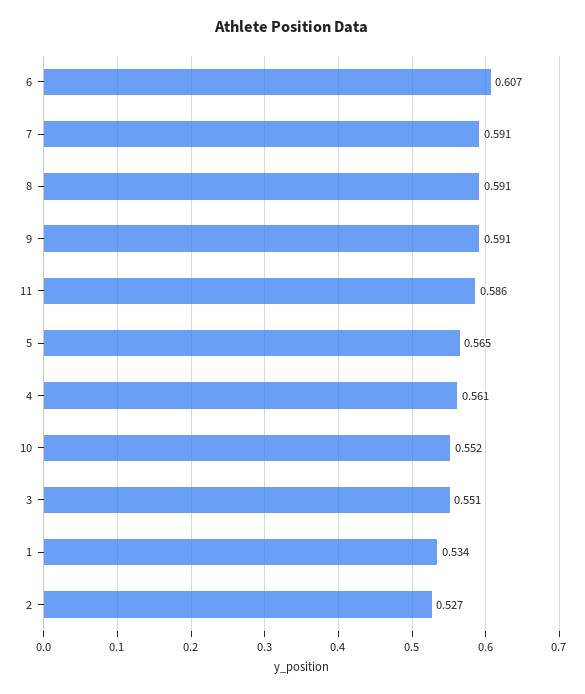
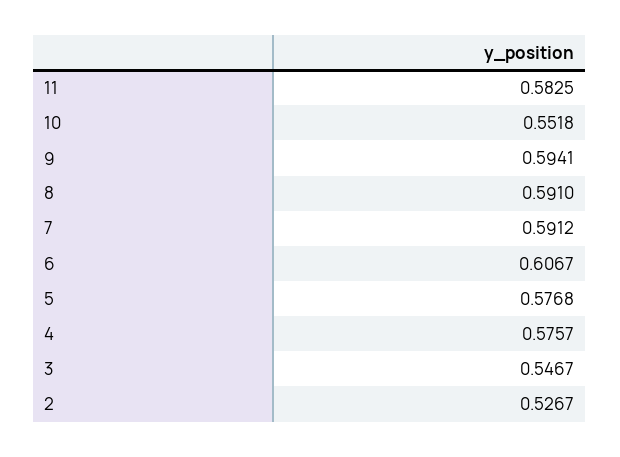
  {
    "6": 0.6067,
    "7": 0.5912,
    "8": 0.591,
-   "9": 0.591,
+   "9": 0.5941,
-   "11": 0.586,
+   "11": 0.5825,
-   "5": 0.565,
+   "5": 0.5768,
-   "4": 0.561,
+   "4": 0.5757,
    "10": 0.5518,
-   "3": 0.551,
+   "3": 0.5467,
-   "1": 0.534,
    "2": 0.5267
  }

